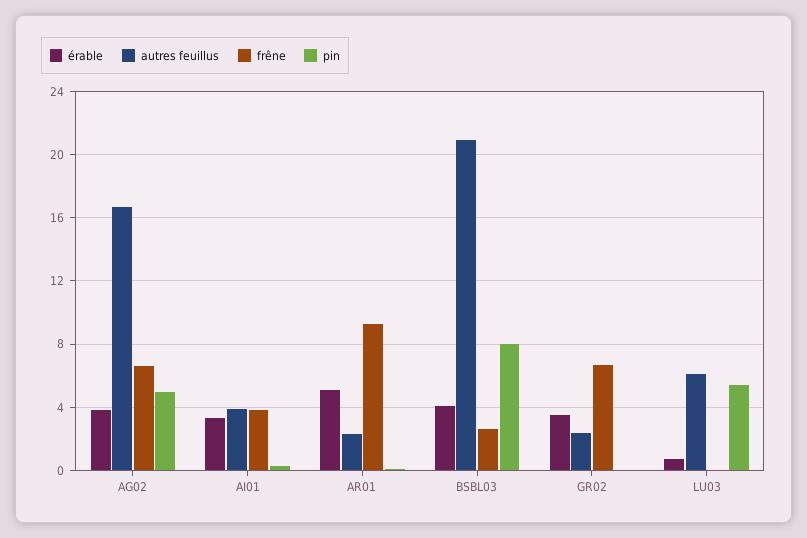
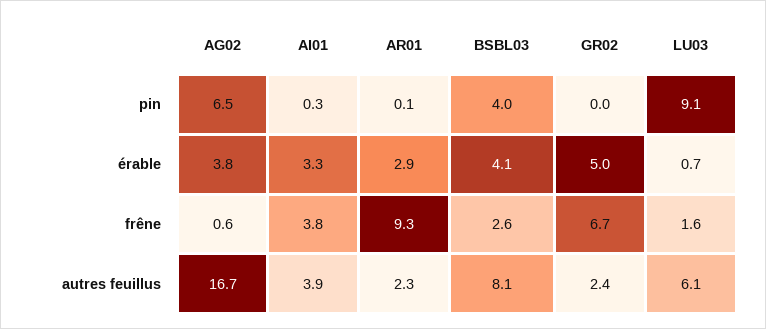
  {
    "érable": {
      "AG02": 3.8,
      "AI01": 3.3,
-     "AR01": 5,
+     "AR01": 2.9,
      "BSBL03": 4.1,
-     "GR02": 3.5,
+     "GR02": 5,
      "LU03": 0.7
    },
    "autres feuillus": {
      "AG02": 16.7,
      "AI01": 3.9,
      "AR01": 2.3,
-     "BSBL03": 21,
+     "BSBL03": 8.1,
      "GR02": 2.4,
      "LU03": 6.1
    },
    "frêne": {
-     "AG02": 6.5,
+     "AG02": 0.6,
      "AI01": 3.8,
      "AR01": 9.3,
      "BSBL03": 2.6,
      "GR02": 6.7,
-     "LU03": 0
+     "LU03": 1.6
    },
    "pin": {
-     "AG02": 5,
+     "AG02": 6.5,
      "AI01": 0.3,
      "AR01": 0.1,
-     "BSBL03": 8,
+     "BSBL03": 4,
      "GR02": 0,
-     "LU03": 5.5
+     "LU03": 9.1
    }
  }

